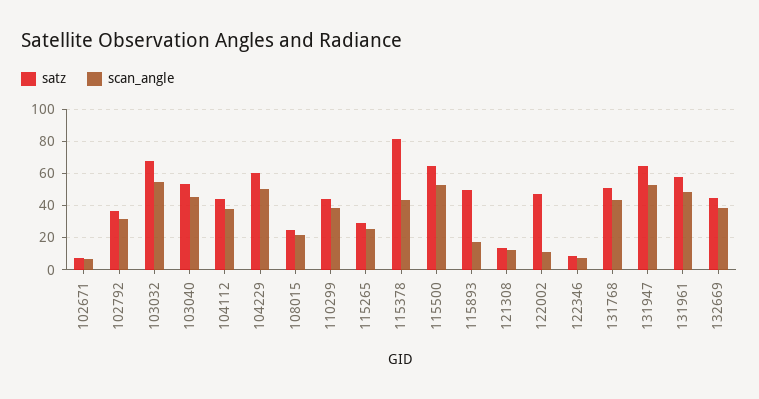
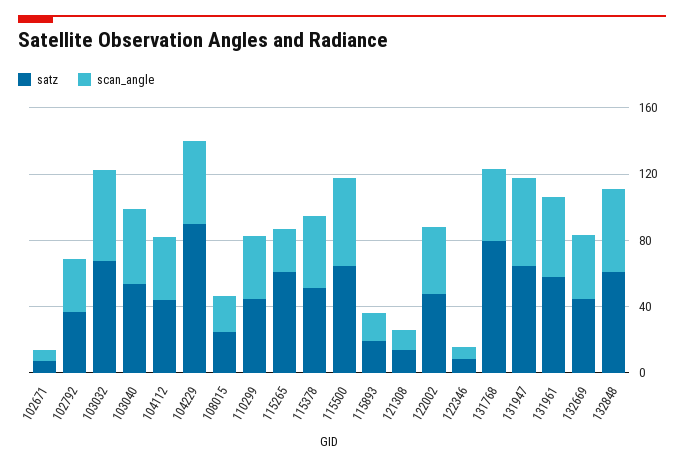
  {
    "satz": {
      "102671": 5,
      "102792": 35,
      "103032": 70,
      "103040": 55,
      "104112": 45,
-     "104229": 60,
+     "104229": 90,
      "108015": 25,
      "110299": 45,
-     "115265": 30,
+     "115265": 60,
-     "115378": 80,
+     "115378": 50,
      "115500": 65,
-     "115893": 50,
+     "115893": 20,
      "121308": 15,
      "122002": 45,
      "122346": 10,
-     "131768": 50,
+     "131768": 80,
      "131947": 65,
      "131961": 60,
-     "132669": 45
+     "132669": 45,
+     "132848": 60
    },
    "scan_angle": {
      "102671": 5,
      "102792": 30,
      "103032": 55,
      "103040": 45,
      "104112": 40,
      "104229": 50,
      "108015": 20,
      "110299": 40,
      "115265": 25,
      "115378": 45,
      "115500": 55,
      "115893": 15,
      "121308": 10,
-     "122002": 10,
+     "122002": 40,
      "122346": 5,
      "131768": 45,
      "131947": 55,
      "131961": 50,
-     "132669": 40
+     "132669": 40,
+     "132848": 50
    }
  }

